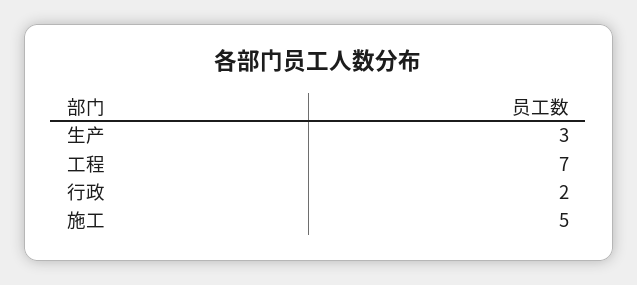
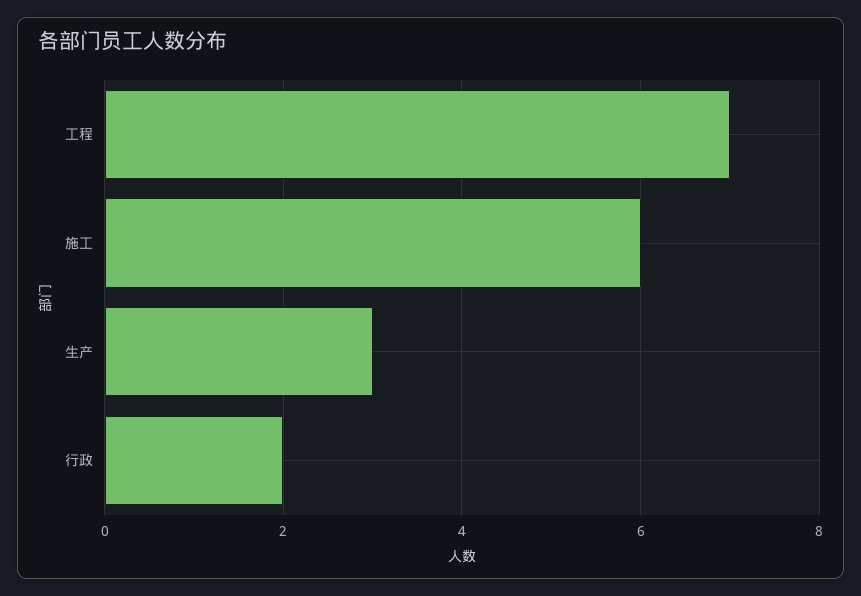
  {
    "生产": 3,
    "工程": 7,
    "行政": 2,
-   "施工": 5
+   "施工": 6
  }

